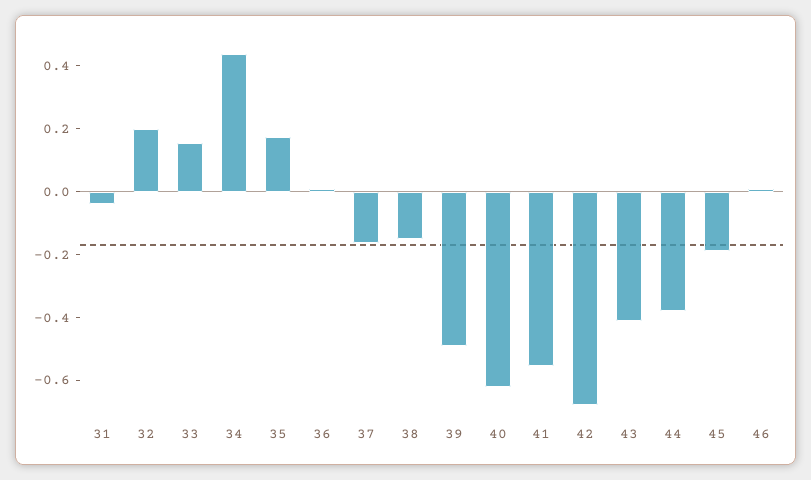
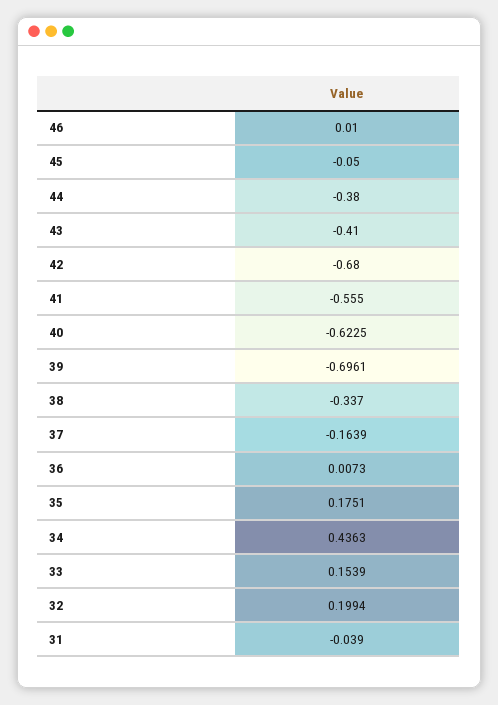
  {
    "31": -0.039,
    "32": 0.1994,
    "33": 0.1539,
    "34": 0.4363,
    "35": 0.1751,
    "36": 0.0073,
    "37": -0.1639,
-   "38": -0.15,
+   "38": -0.337,
-   "39": -0.5,
+   "39": -0.6961,
    "40": -0.6225,
    "41": -0.555,
    "42": -0.68,
    "43": -0.41,
    "44": -0.38,
-   "45": -0.2,
+   "45": -0.05,
    "46": 0.01
  }

